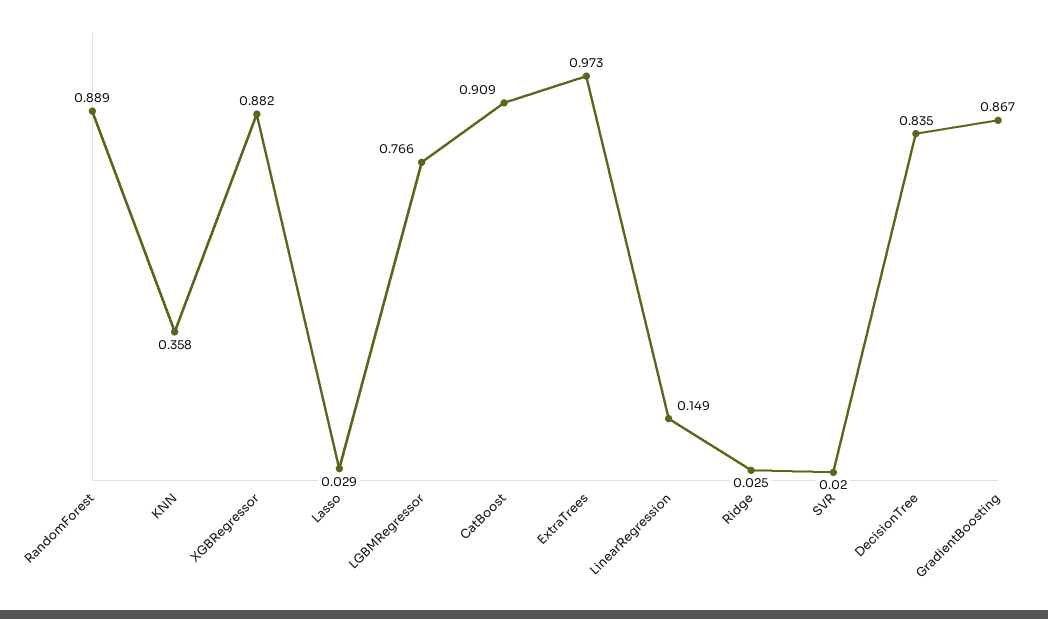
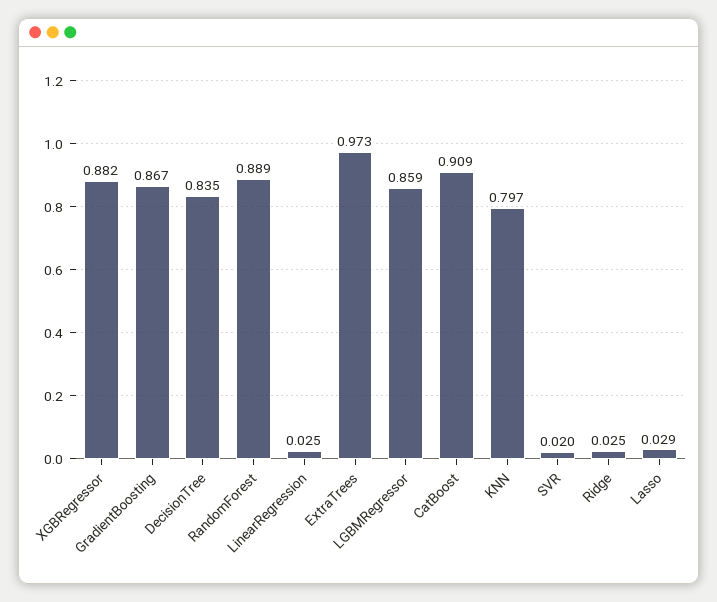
  {
    "RandomForest": 0.889,
-   "KNN": 0.358,
+   "KNN": 0.797,
    "XGBRegressor": 0.882,
    "Lasso": 0.029,
-   "LGBMRegressor": 0.766,
+   "LGBMRegressor": 0.859,
    "CatBoost": 0.909,
    "ExtraTrees": 0.973,
-   "LinearRegression": 0.149,
+   "LinearRegression": 0.025,
    "Ridge": 0.025,
    "SVR": 0.02,
    "DecisionTree": 0.835,
    "GradientBoosting": 0.867
  }

